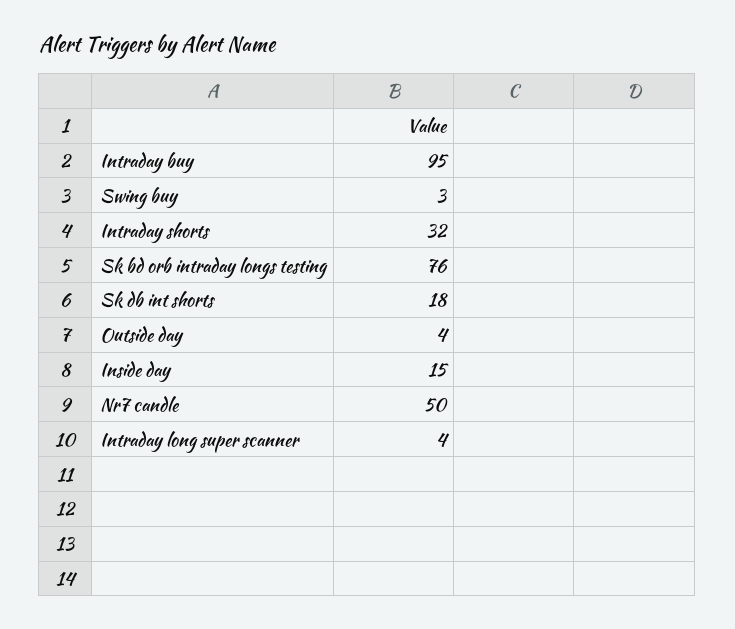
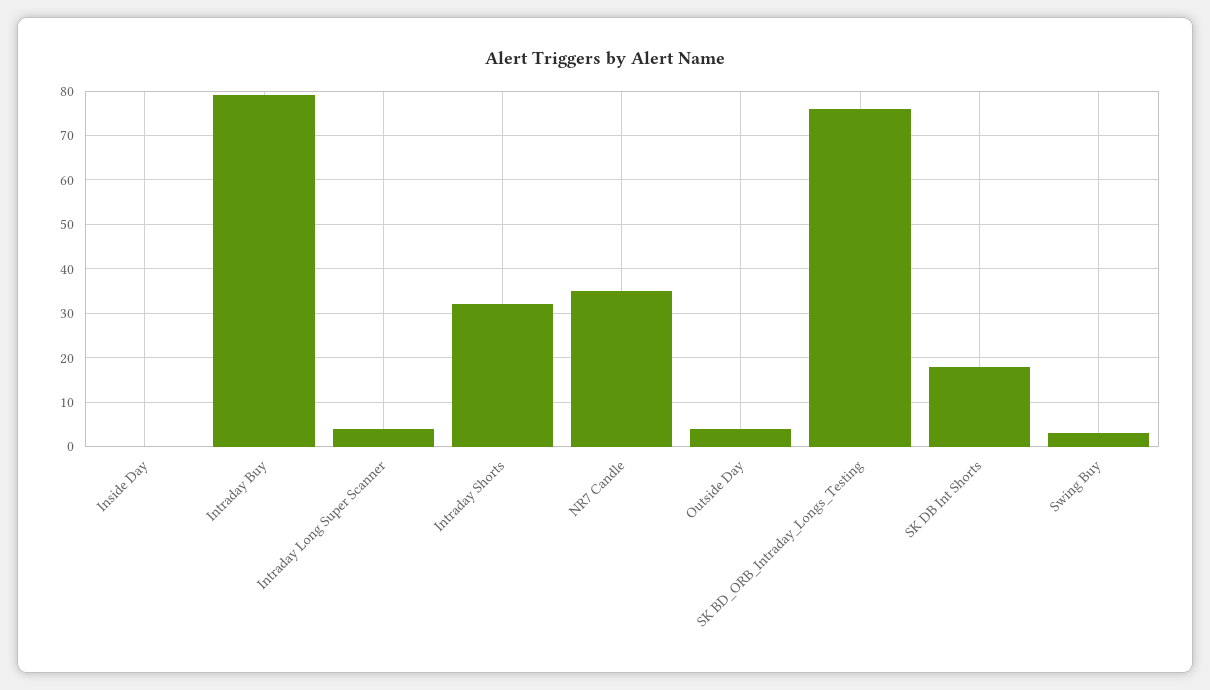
  {
-   "Intraday buy": 95,
+   "Intraday buy": 80,
    "Swing buy": 3,
    "Intraday shorts": 32,
    "Sk bd orb intraday longs testing": 76,
    "Sk db int shorts": 18,
    "Outside day": 4,
-   "Inside day": 15,
+   "Inside day": 0,
-   "Nr7 candle": 50,
+   "Nr7 candle": 35,
    "Intraday long super scanner": 4
  }

